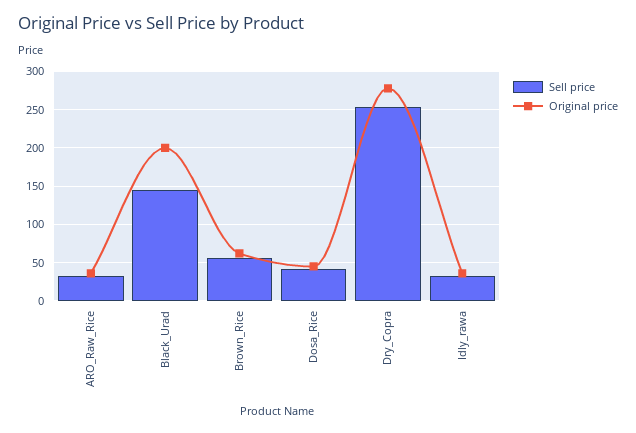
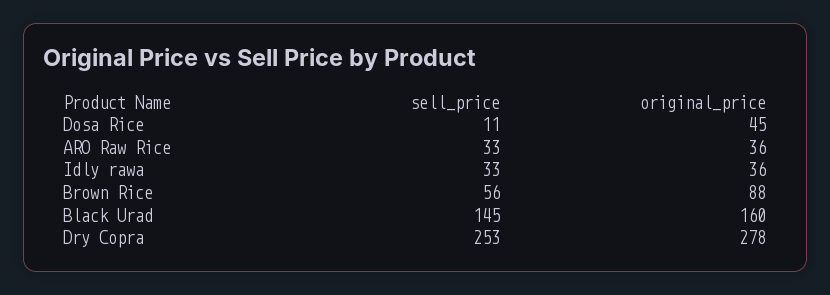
  {
    "Sell price": {
      "ARO_Raw_Rice": 33,
      "Black_Urad": 145,
      "Brown_Rice": 56,
-     "Dosa_Rice": 40,
+     "Dosa_Rice": 11,
      "Dry_Copra": 253,
      "Idly_rawa": 33
    },
    "Original price": {
      "ARO_Raw_Rice": 36,
-     "Black_Urad": 200,
+     "Black_Urad": 160,
-     "Brown_Rice": 60,
+     "Brown_Rice": 88,
      "Dosa_Rice": 45,
      "Dry_Copra": 278,
      "Idly_rawa": 36
    }
  }

